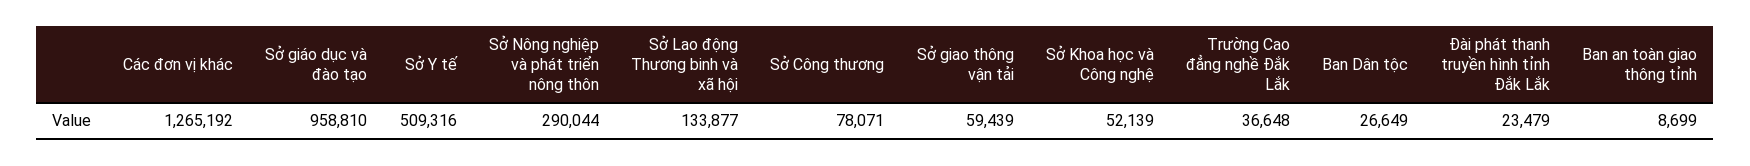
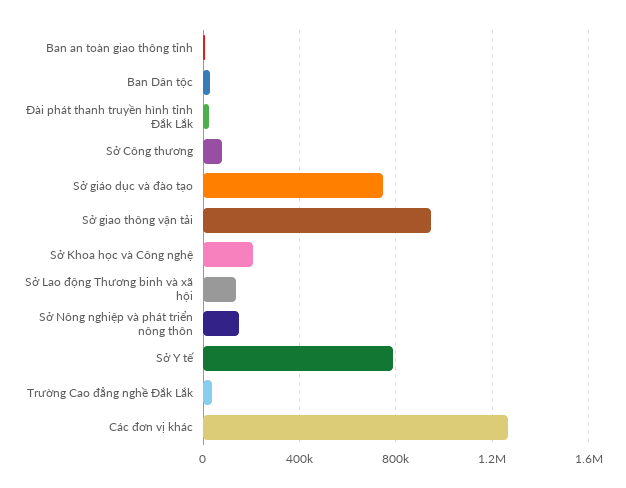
  {
    "Các đơn vị khác": 1265192,
-   "Sở giáo dục và đào tạo": 958810,
+   "Sở giáo dục và đào tạo": 750000,
-   "Sở Y tế": 509316,
+   "Sở Y tế": 800000,
-   "Sở Nông nghiệp và phát triển nông thôn": 290044,
+   "Sở Nông nghiệp và phát triển nông thôn": 150000,
    "Sở Lao động Thương binh và xã hội": 133877,
    "Sở Công thương": 78071,
-   "Sở giao thông vận tải": 59439,
+   "Sở giao thông vận tải": 950000,
-   "Sở Khoa học và Công nghệ": 52139,
+   "Sở Khoa học và Công nghệ": 200000,
    "Trường Cao đẳng nghề Đắk Lắk": 36648,
    "Ban Dân tộc": 26649,
    "Đài phát thanh truyền hình tỉnh Đắk Lắk": 23479,
    "Ban an toàn giao thông tỉnh": 8699
  }

